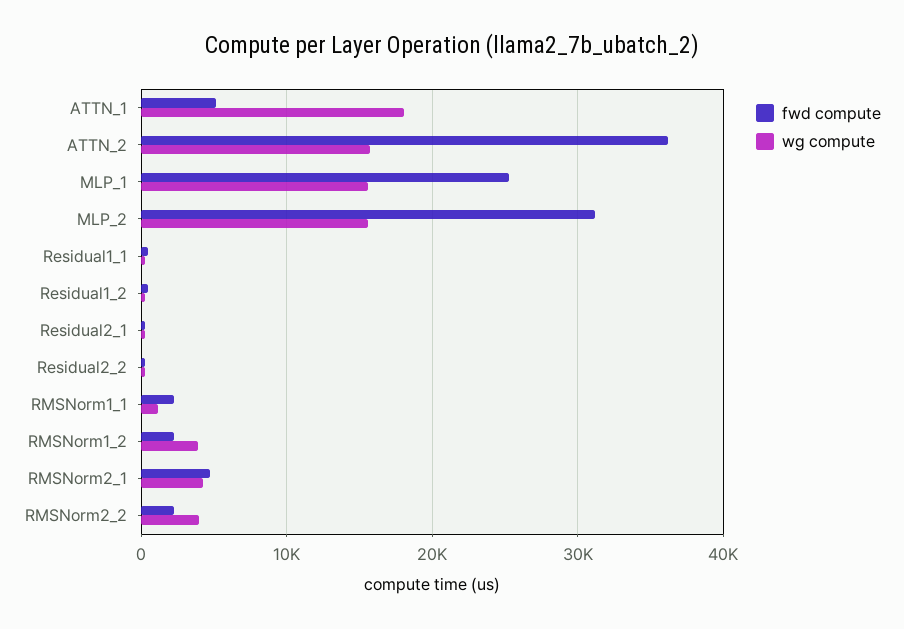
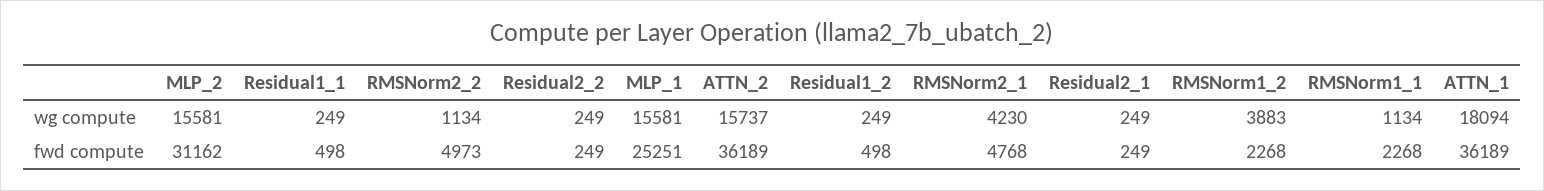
  {
    "fwd compute": {
-     "ATTN_1": 5000,
+     "ATTN_1": 36189,
      "ATTN_2": 36189,
      "MLP_1": 25251,
      "MLP_2": 31162,
      "Residual1_1": 498,
      "Residual1_2": 498,
      "Residual2_1": 249,
      "Residual2_2": 249,
      "RMSNorm1_1": 2268,
      "RMSNorm1_2": 2268,
      "RMSNorm2_1": 4768,
-     "RMSNorm2_2": 2000
+     "RMSNorm2_2": 4973
    },
    "wg compute": {
      "ATTN_1": 18094,
      "ATTN_2": 15737,
      "MLP_1": 15581,
      "MLP_2": 15581,
      "Residual1_1": 249,
      "Residual1_2": 249,
      "Residual2_1": 249,
      "Residual2_2": 249,
      "RMSNorm1_1": 1134,
      "RMSNorm1_2": 3883,
      "RMSNorm2_1": 4230,
-     "RMSNorm2_2": 4000
+     "RMSNorm2_2": 1134
    }
  }

